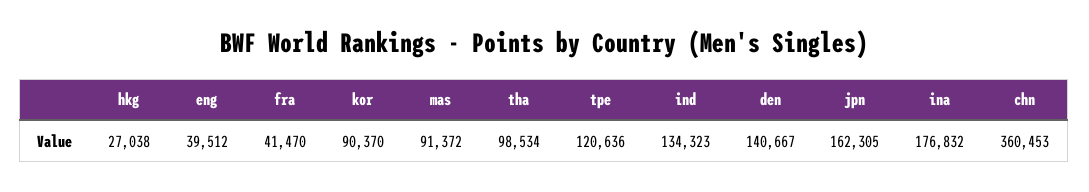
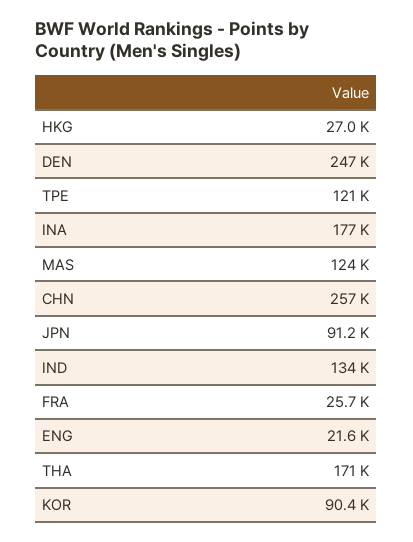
  {
    "hkg": 27038,
-   "eng": 39512,
+   "eng": 21600,
-   "fra": 41470,
+   "fra": 25700,
    "kor": 90370,
-   "mas": 91372,
+   "mas": 124000,
-   "tha": 98534,
+   "tha": 171000,
    "tpe": 120636,
    "ind": 134323,
-   "den": 140667,
+   "den": 247000,
-   "jpn": 162305,
+   "jpn": 91200,
    "ina": 176832,
-   "chn": 360453
+   "chn": 257000
  }

